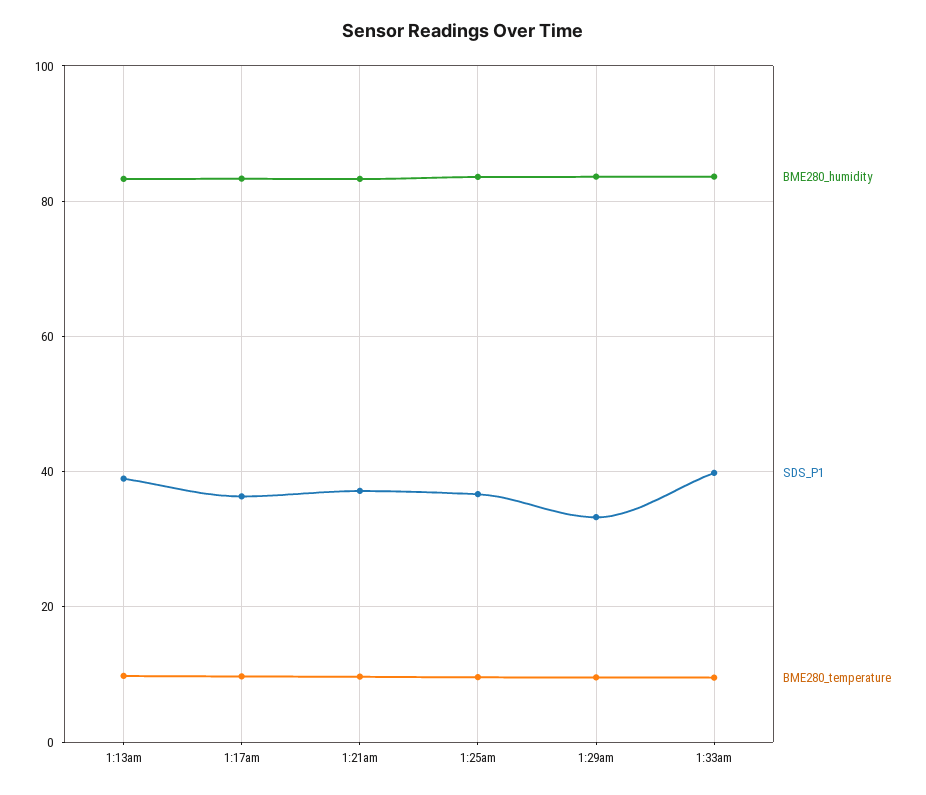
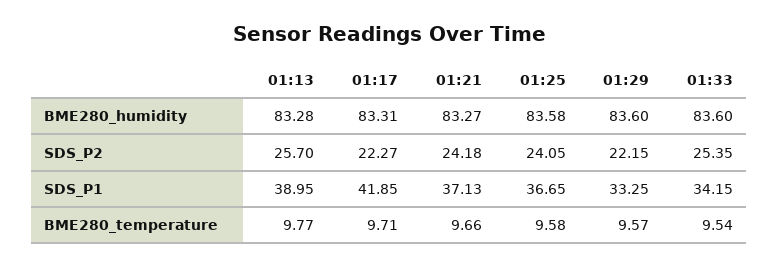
  {
    "BME280_humidity": {
      "1:13am": 83.28,
      "1:17am": 83.31,
      "1:21am": 83.27,
      "1:25am": 83.58,
      "1:29am": 83.6,
      "1:33am": 83.6
    },
    "SDS_P1": {
      "1:13am": 38.95,
-     "1:17am": 36,
+     "1:17am": 41.85,
      "1:21am": 37.13,
      "1:25am": 36.65,
      "1:29am": 33.25,
-     "1:33am": 40
+     "1:33am": 34.15
    },
    "BME280_temperature": {
      "1:13am": 9.77,
      "1:17am": 9.71,
      "1:21am": 9.66,
      "1:25am": 9.58,
      "1:29am": 9.57,
      "1:33am": 9.54
-   }
+   },
+   "SDS_P2": {
+     "1:13am": 25.7,
+     "1:17am": 22.27,
+     "1:21am": 24.18,
+     "1:25am": 24.05,
+     "1:29am": 22.15,
+     "1:33am": 25.35
+   }
  }

